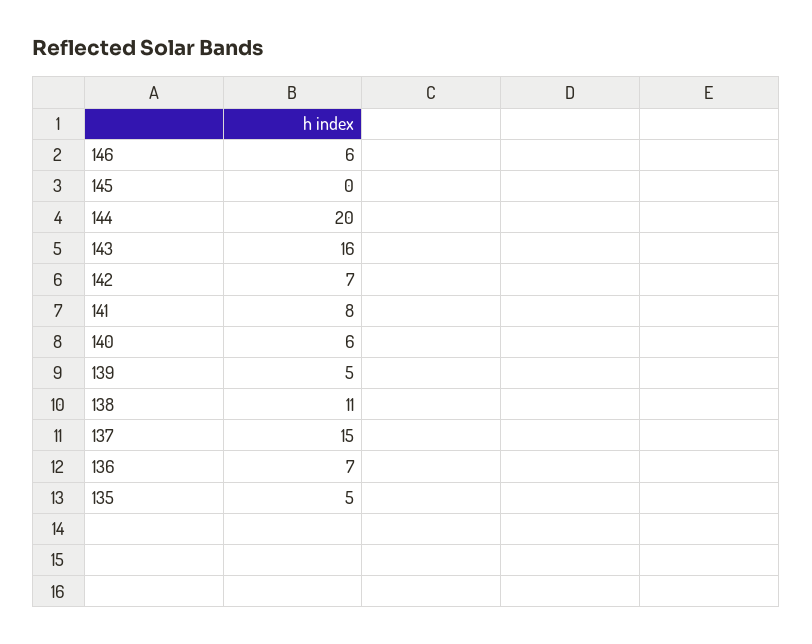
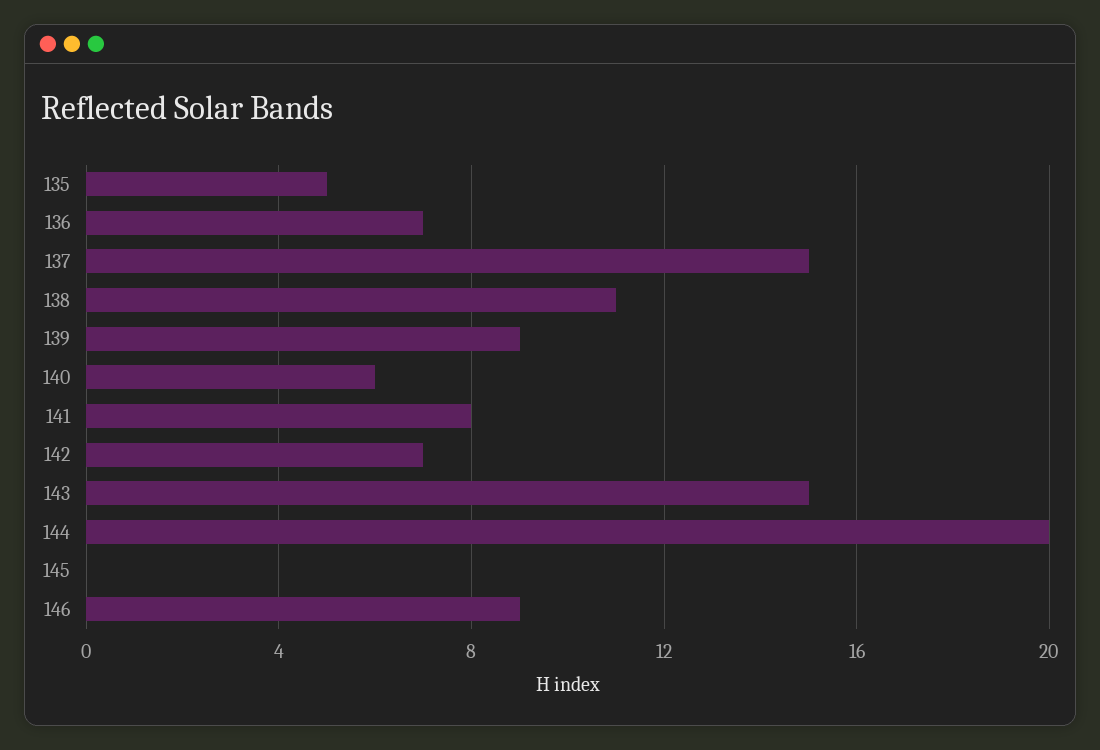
  {
-   "146": 6,
+   "146": 9,
    "145": 0,
    "144": 20,
-   "143": 16,
+   "143": 15,
    "142": 7,
    "141": 8,
    "140": 6,
-   "139": 5,
+   "139": 9,
    "138": 11,
    "137": 15,
    "136": 7,
    "135": 5
  }

